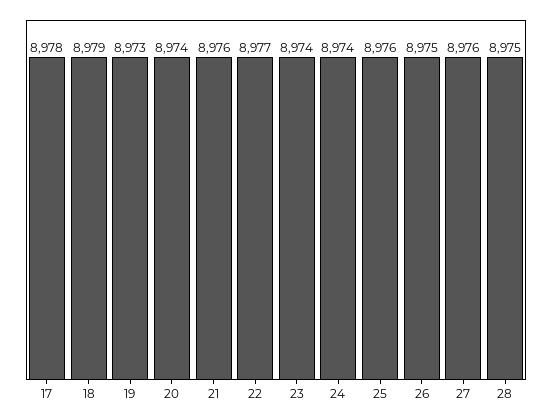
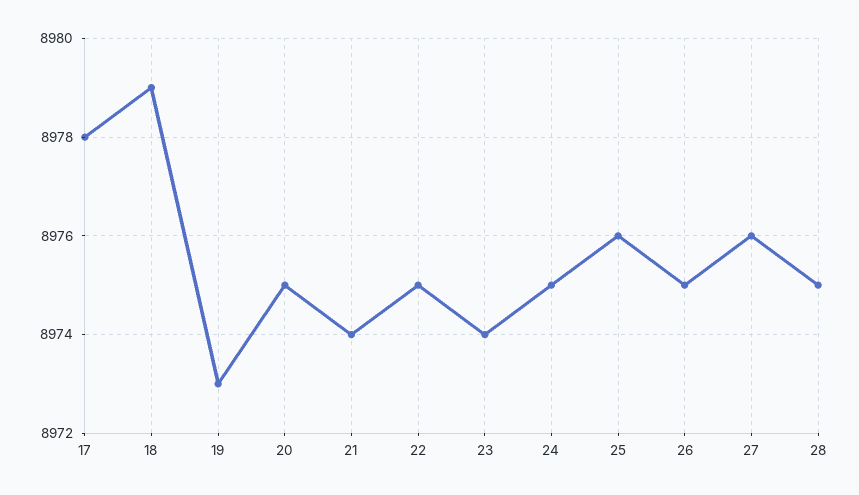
  {
    "17": 8978,
    "18": 8979,
    "19": 8973,
-   "20": 8974,
+   "20": 8975,
-   "21": 8976,
+   "21": 8974,
-   "22": 8977,
+   "22": 8975,
    "23": 8974,
-   "24": 8974,
+   "24": 8975,
    "25": 8976,
    "26": 8975,
    "27": 8976,
    "28": 8975
  }

